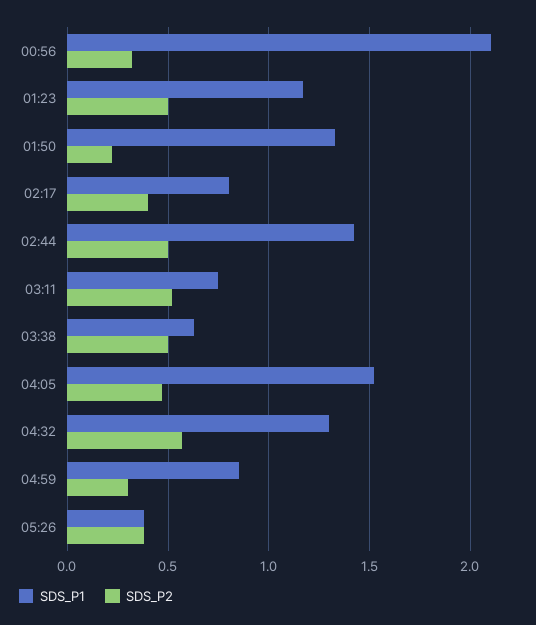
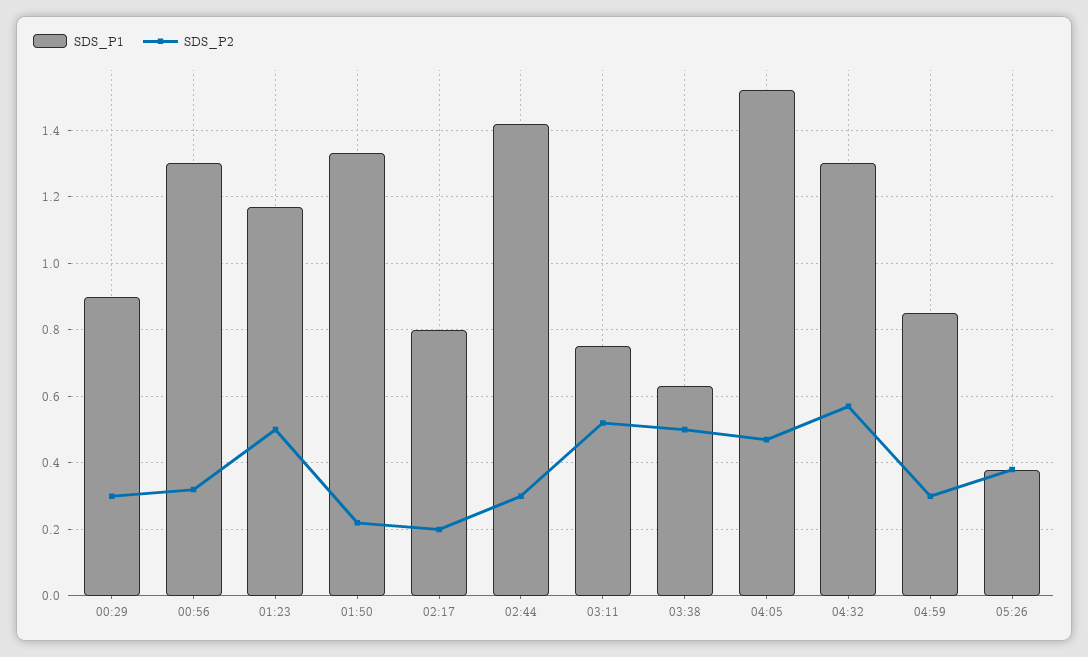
  {
    "SDS_P1": {
-     "00:56": 2.1,
+     "00:56": 1.3,
      "01:23": 1.15,
      "01:50": 1.35,
      "02:17": 0.8,
      "02:44": 1.4,
      "03:11": 0.75,
      "03:38": 0.65,
      "04:05": 1.5,
      "04:32": 1.3,
      "04:59": 0.85,
-     "05:26": 0.4
+     "05:26": 0.4,
+     "00:29": 0.9
    },
    "SDS_P2": {
      "00:56": 0.3,
      "01:23": 0.5,
      "01:50": 0.2,
-     "02:17": 0.4,
+     "02:17": 0.2,
-     "02:44": 0.5,
+     "02:44": 0.3,
      "03:11": 0.5,
      "03:38": 0.5,
      "04:05": 0.45,
      "04:32": 0.55,
      "04:59": 0.3,
-     "05:26": 0.4
+     "05:26": 0.4,
+     "00:29": 0.3
    }
  }

